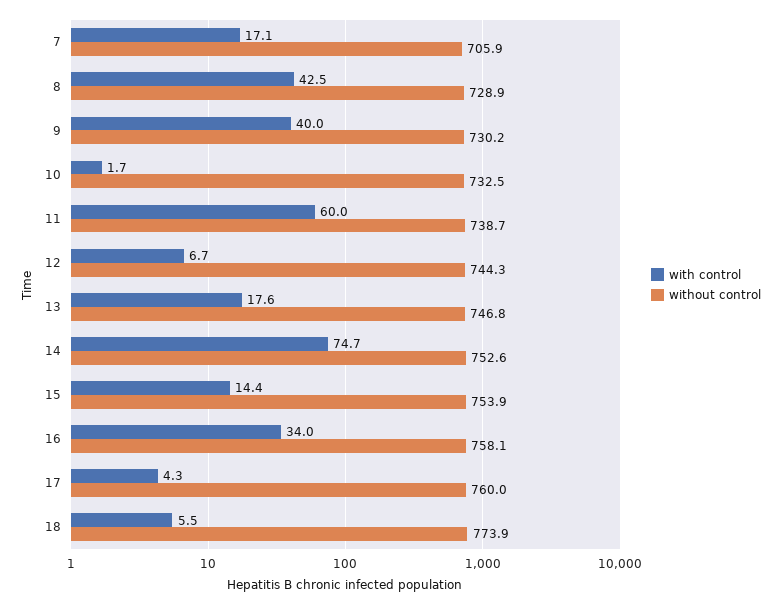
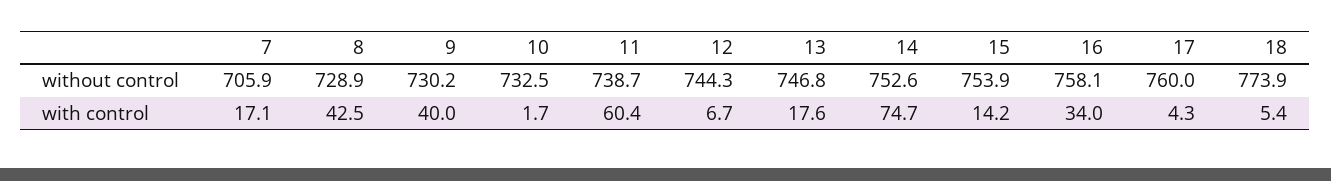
  {
    "with control": {
      "7": 17.1,
      "8": 42.5,
      "9": 40,
      "10": 1.7,
-     "11": 60,
+     "11": 60.4,
      "12": 6.7,
      "13": 17.6,
      "14": 74.7,
-     "15": 14.4,
+     "15": 14.2,
      "16": 34,
      "17": 4.3,
-     "18": 5.5
+     "18": 5.4
    },
    "without control": {
      "7": 705.9,
      "8": 728.9,
      "9": 730.2,
      "10": 732.5,
      "11": 738.7,
      "12": 744.3,
      "13": 746.8,
      "14": 752.6,
      "15": 753.9,
      "16": 758.1,
      "17": 760,
      "18": 773.9
    }
  }

